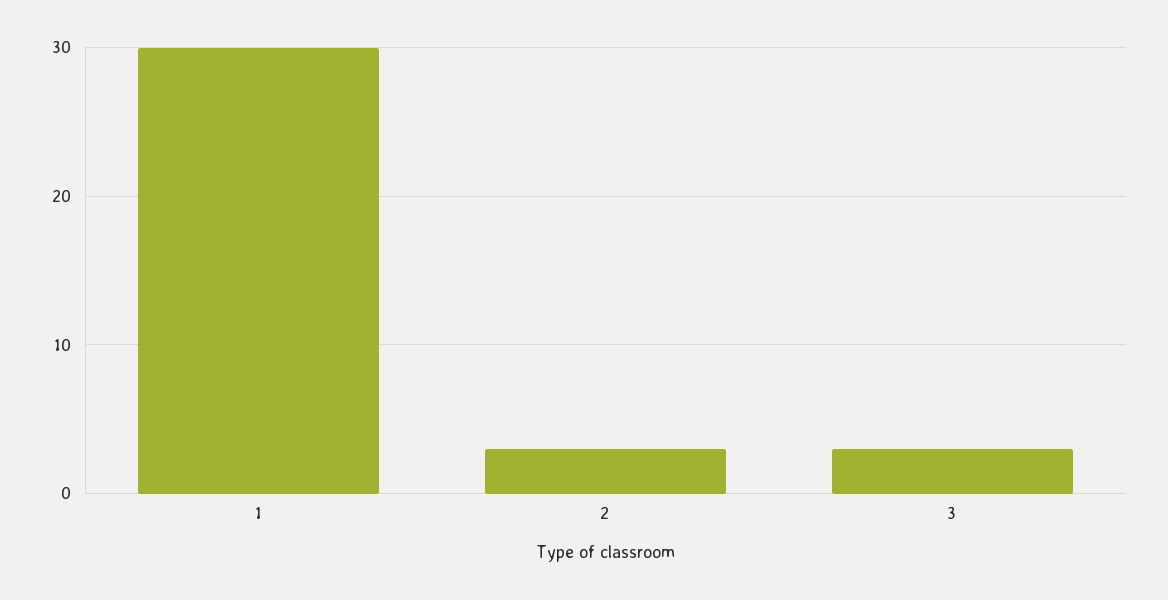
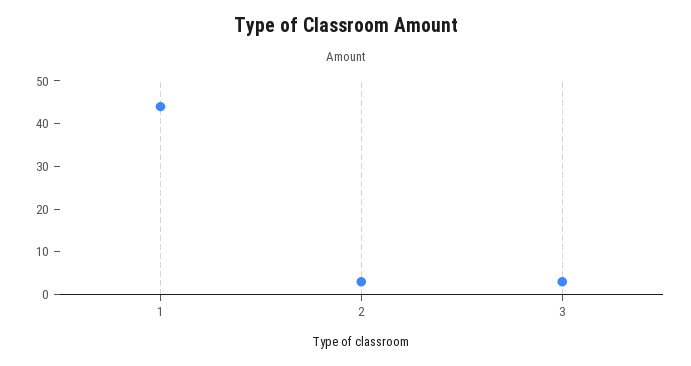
  {
-   "1": 30,
+   "1": 45,
    "2": 3,
    "3": 3
  }

